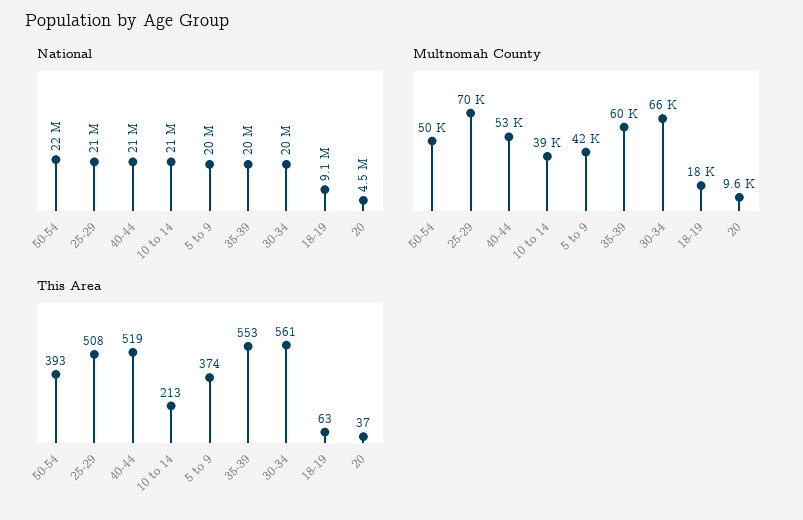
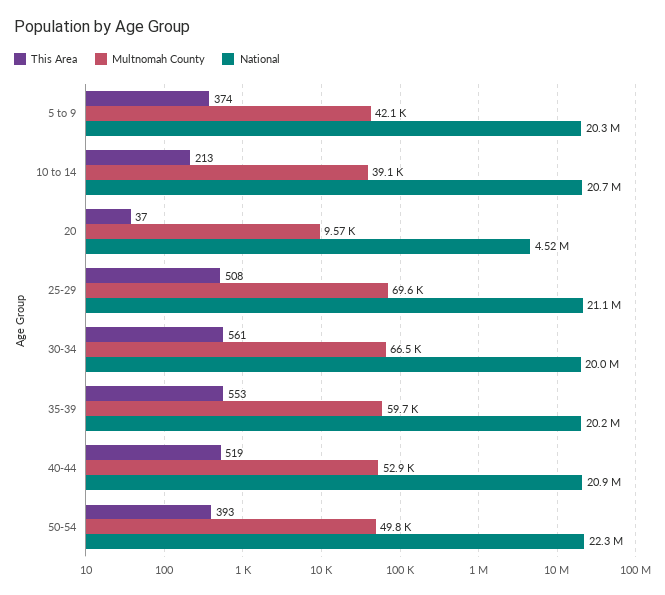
  {
    "National": {
      "50-54": 22300000,
      "25-29": 21100000,
      "40-44": 20900000,
      "10 to 14": 20700000,
      "5 to 9": 20300000,
      "35-39": 20200000,
      "30-34": 20000000,
-     "18-19": 9100000,
      "20": 4520000
    },
    "Multnomah County": {
      "50-54": 49800,
      "25-29": 69600,
      "40-44": 52900,
      "10 to 14": 39100,
      "5 to 9": 42100,
      "35-39": 59700,
      "30-34": 66500,
-     "18-19": 18000,
      "20": 9570
    },
    "This Area": {
      "50-54": 393,
      "25-29": 508,
      "40-44": 519,
      "10 to 14": 213,
      "5 to 9": 374,
      "35-39": 553,
      "30-34": 561,
-     "18-19": 63,
      "20": 37
    }
  }

